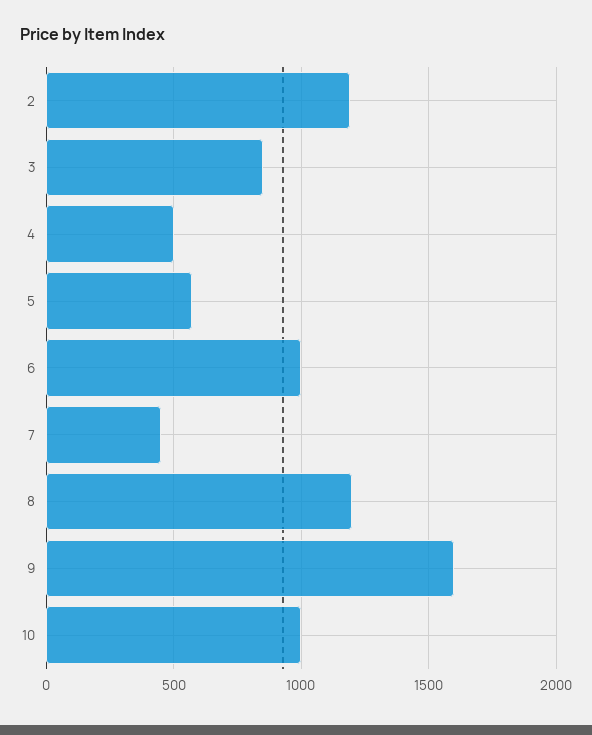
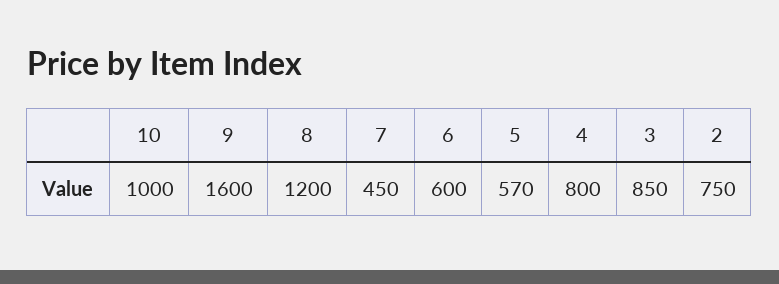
  {
-   "2": 1200,
+   "2": 750,
    "3": 850,
-   "4": 500,
+   "4": 800,
    "5": 570,
-   "6": 1000,
+   "6": 600,
    "7": 450,
    "8": 1200,
    "9": 1600,
    "10": 1000
  }

